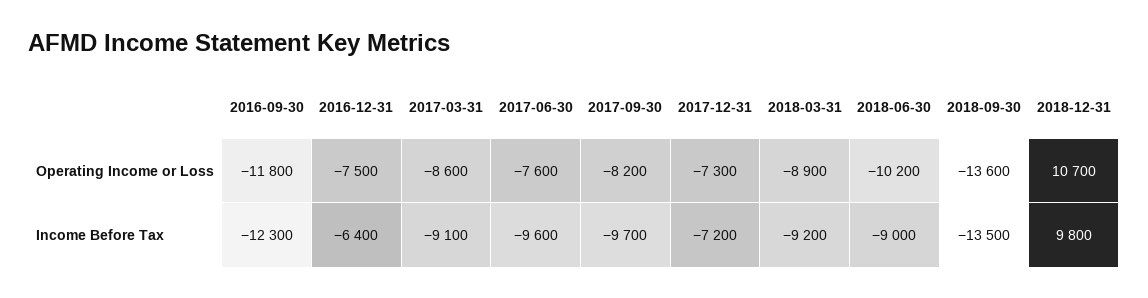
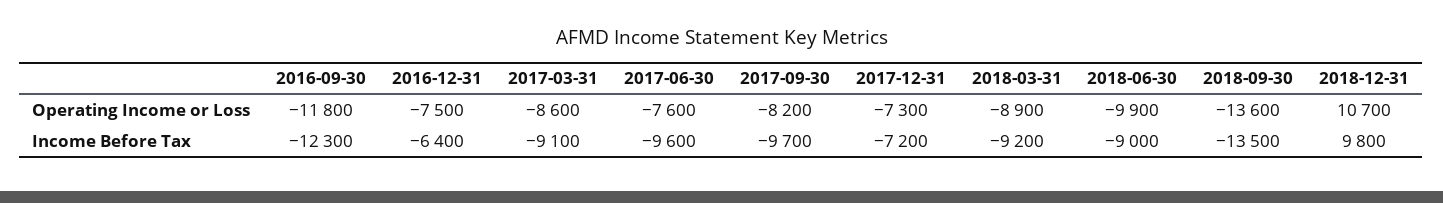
  {
    "2016-09-30": {
      "Operating Income or Loss": -11800,
      "Income Before Tax": -12300
    },
    "2016-12-31": {
      "Operating Income or Loss": -7500,
      "Income Before Tax": -6400
    },
    "2017-03-31": {
      "Operating Income or Loss": -8600,
      "Income Before Tax": -9100
    },
    "2017-06-30": {
      "Operating Income or Loss": -7600,
      "Income Before Tax": -9600
    },
    "2017-09-30": {
      "Operating Income or Loss": -8200,
      "Income Before Tax": -9700
    },
    "2017-12-31": {
      "Operating Income or Loss": -7300,
      "Income Before Tax": -7200
    },
    "2018-03-31": {
      "Operating Income or Loss": -8900,
      "Income Before Tax": -9200
    },
    "2018-06-30": {
-     "Operating Income or Loss": -10200,
+     "Operating Income or Loss": -9900,
      "Income Before Tax": -9000
    },
    "2018-09-30": {
      "Operating Income or Loss": -13600,
      "Income Before Tax": -13500
    },
    "2018-12-31": {
      "Operating Income or Loss": 10700,
      "Income Before Tax": 9800
    }
  }

